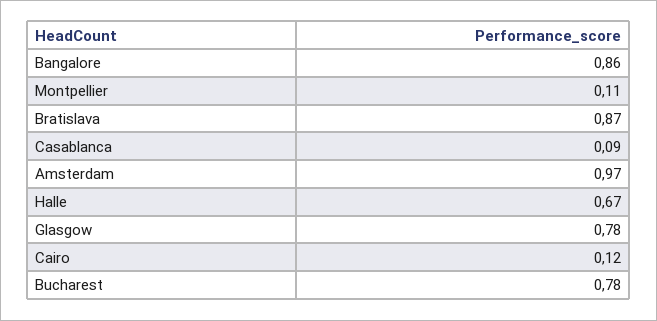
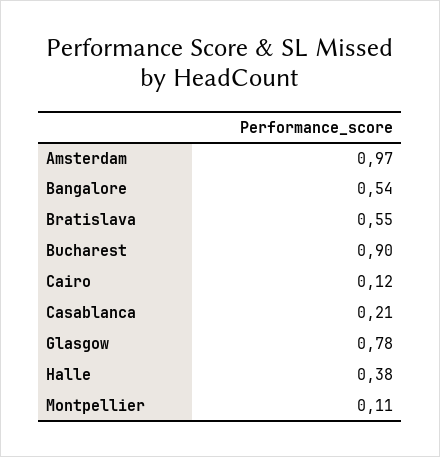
  {
-   "Bangalore": 0.86,
+   "Bangalore": 0.54,
    "Montpellier": 0.11,
-   "Bratislava": 0.87,
+   "Bratislava": 0.55,
-   "Casablanca": 0.09,
+   "Casablanca": 0.21,
    "Amsterdam": 0.97,
-   "Halle": 0.67,
+   "Halle": 0.38,
    "Glasgow": 0.78,
    "Cairo": 0.12,
-   "Bucharest": 0.78
+   "Bucharest": 0.9
  }

